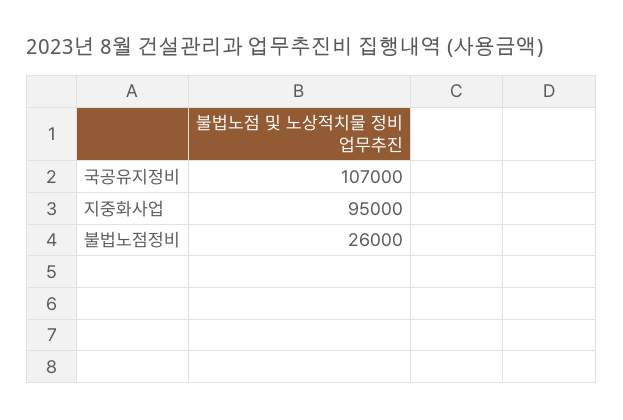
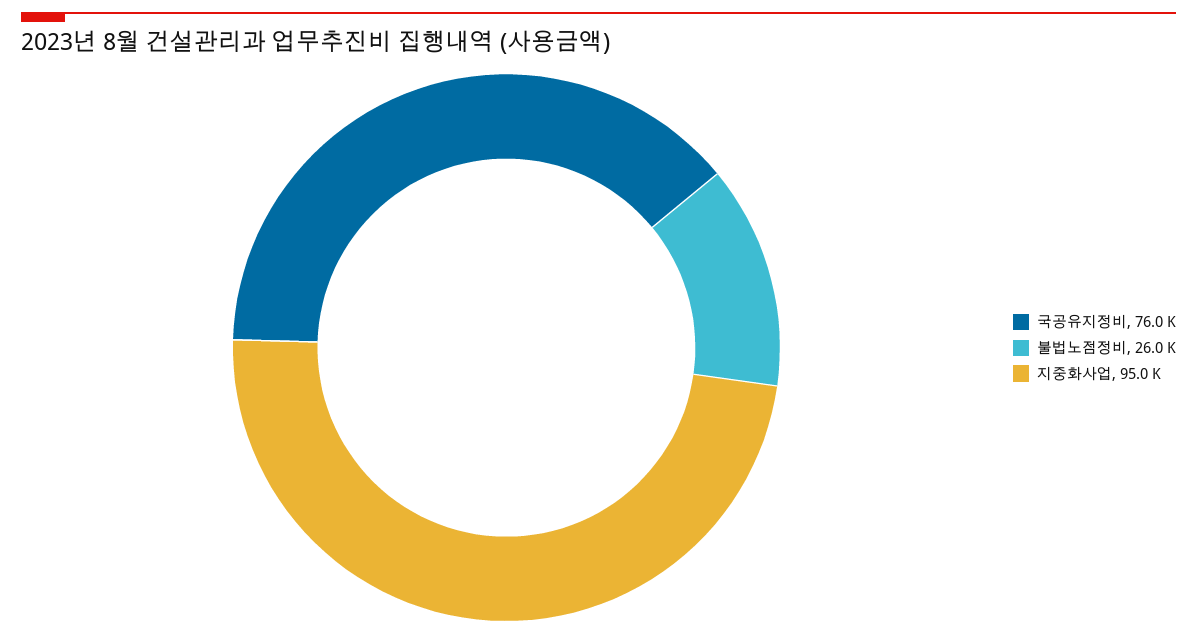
  {
-   "국공유지정비": 107000,
+   "국공유지정비": 76000,
    "지중화사업": 95000,
    "불법노점정비": 26000
  }

